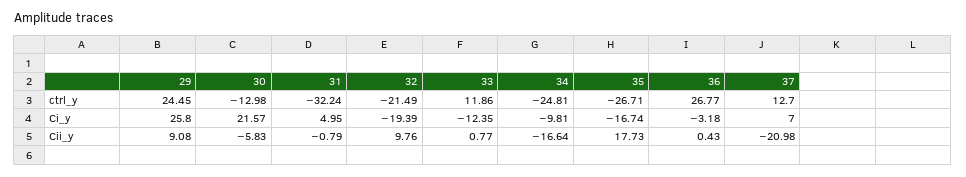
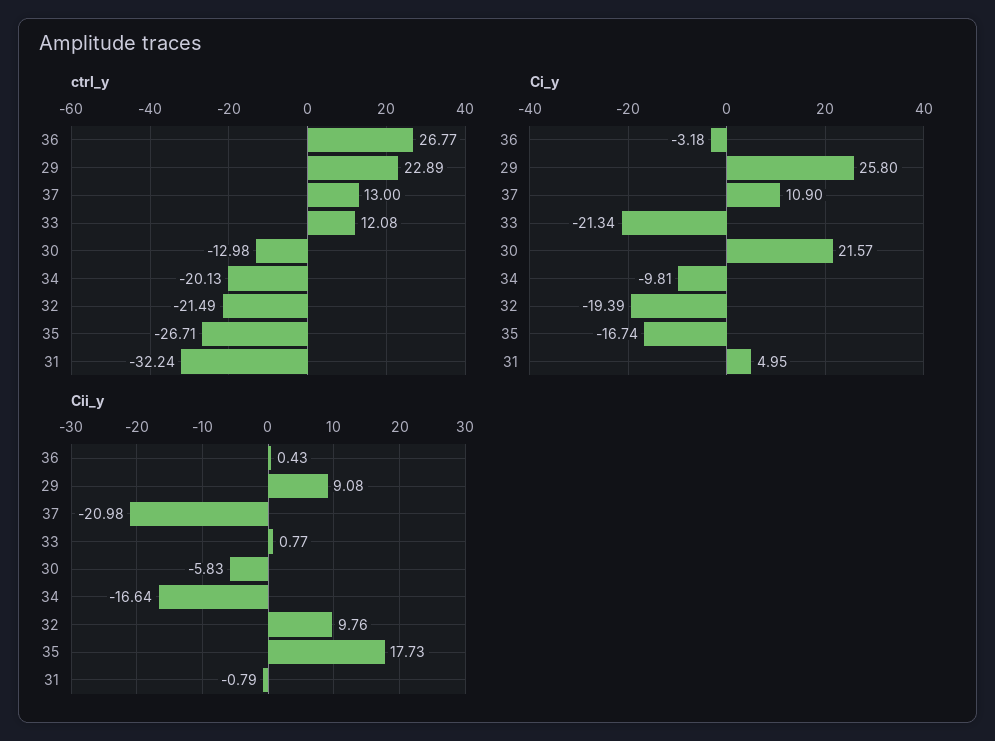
  {
    "ctrl_y": {
-     "29": 24.45,
+     "29": 22.89,
      "30": -12.98,
      "31": -32.24,
      "32": -21.49,
-     "33": 11.86,
+     "33": 12.08,
-     "34": -24.81,
+     "34": -20.13,
      "35": -26.71,
      "36": 26.77,
-     "37": 12.7
+     "37": 13
    },
    "Ci_y": {
      "29": 25.8,
      "30": 21.57,
      "31": 4.95,
      "32": -19.39,
-     "33": -12.35,
+     "33": -21.34,
      "34": -9.81,
      "35": -16.74,
      "36": -3.18,
-     "37": 7
+     "37": 10.9
    },
    "Cii_y": {
      "29": 9.08,
      "30": -5.83,
      "31": -0.79,
      "32": 9.76,
      "33": 0.77,
      "34": -16.64,
      "35": 17.73,
      "36": 0.43,
      "37": -20.98
    }
  }

